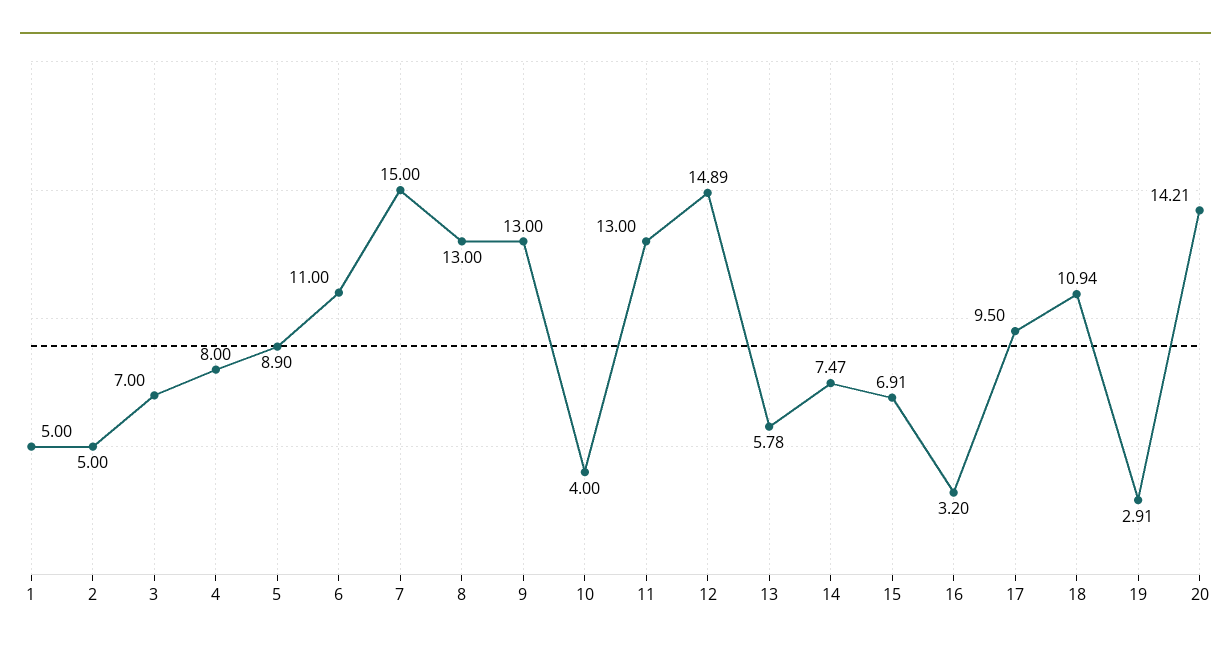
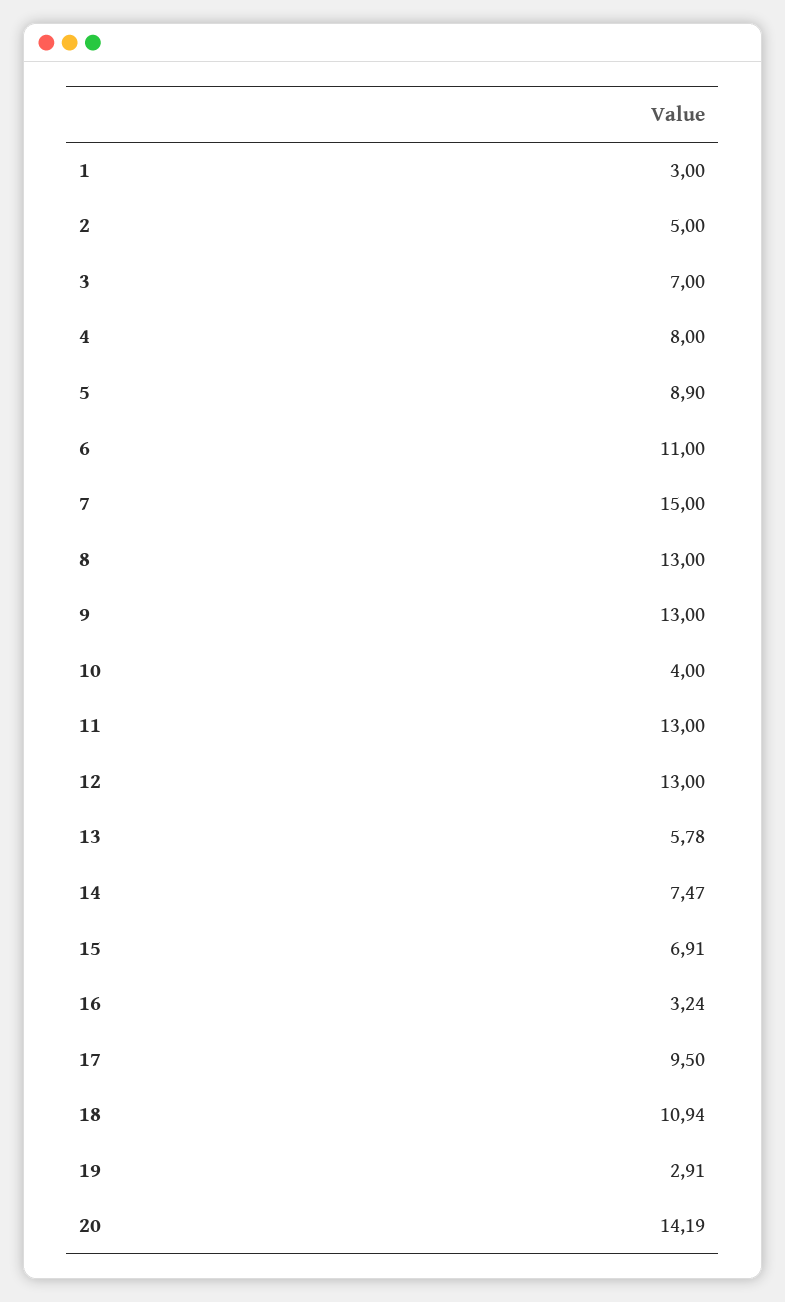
  {
-   "1": 5,
+   "1": 3,
    "2": 5,
    "3": 7,
    "4": 8,
    "5": 8.9,
    "6": 11,
    "7": 15,
    "8": 13,
    "9": 13,
    "10": 4,
    "11": 13,
-   "12": 14.89,
+   "12": 13,
    "13": 5.78,
    "14": 7.47,
    "15": 6.91,
-   "16": 3.2,
+   "16": 3.24,
    "17": 9.5,
    "18": 10.94,
    "19": 2.91,
-   "20": 14.21
+   "20": 14.19
  }

